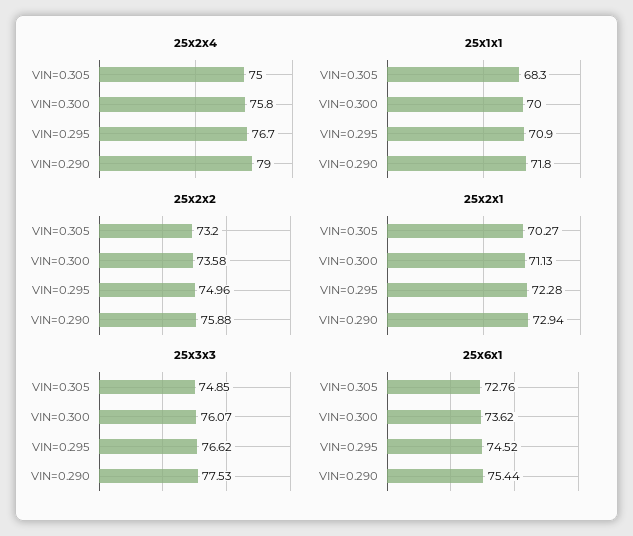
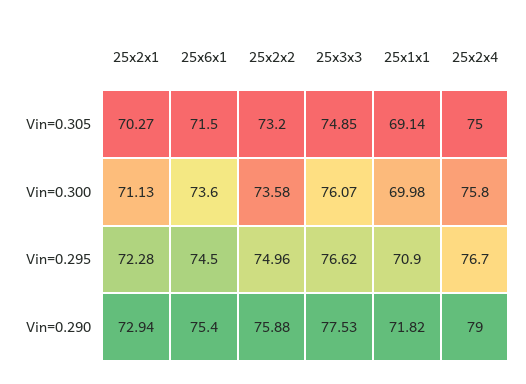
  {
    "25x2x4": {
      "VIN=0.305": 75,
      "VIN=0.300": 75.8,
      "VIN=0.295": 76.7,
      "VIN=0.290": 79
    },
    "25x1x1": {
-     "VIN=0.305": 68.3,
+     "VIN=0.305": 69.14,
      "VIN=0.300": 69.98,
      "VIN=0.295": 70.9,
      "VIN=0.290": 71.82
    },
    "25x2x2": {
      "VIN=0.305": 73.2,
      "VIN=0.300": 73.58,
      "VIN=0.295": 74.96,
      "VIN=0.290": 75.88
    },
    "25x2x1": {
      "VIN=0.305": 70.27,
      "VIN=0.300": 71.13,
      "VIN=0.295": 72.28,
      "VIN=0.290": 72.94
    },
    "25x3x3": {
      "VIN=0.305": 74.85,
      "VIN=0.300": 76.07,
      "VIN=0.295": 76.62,
      "VIN=0.290": 77.53
    },
    "25x6x1": {
-     "VIN=0.305": 72.76,
+     "VIN=0.305": 71.5,
      "VIN=0.300": 73.62,
      "VIN=0.295": 74.52,
      "VIN=0.290": 75.44
    }
  }

